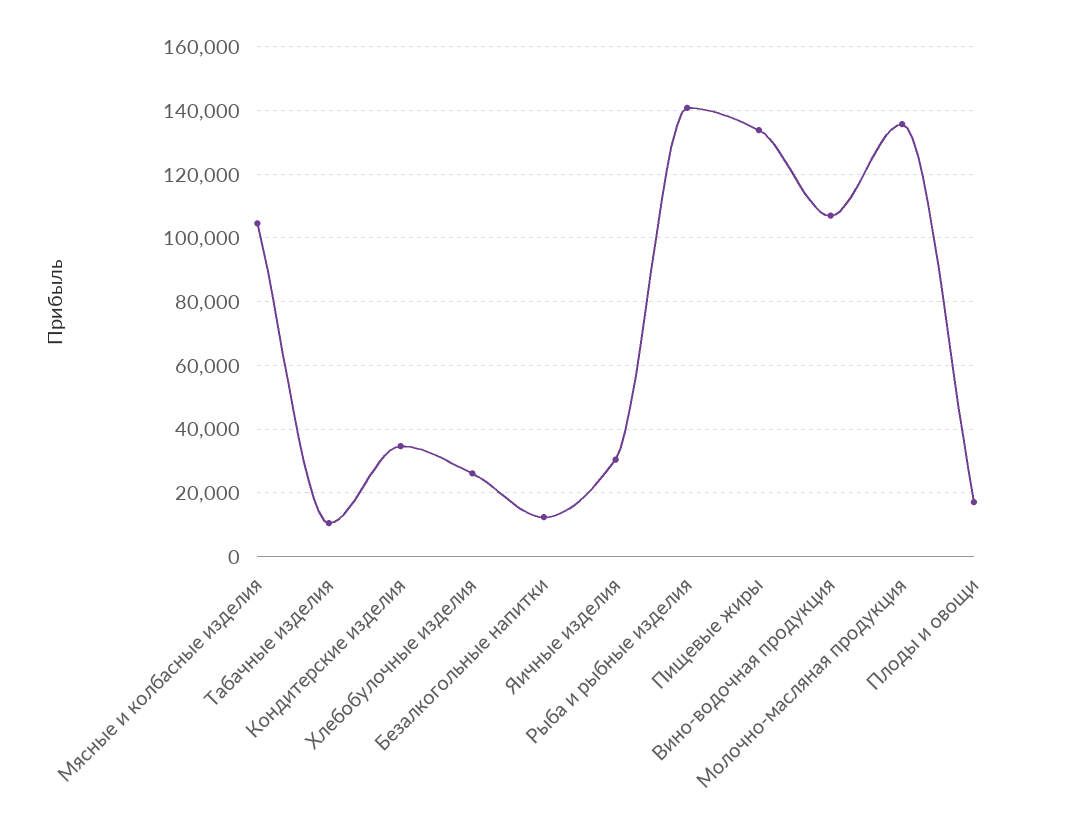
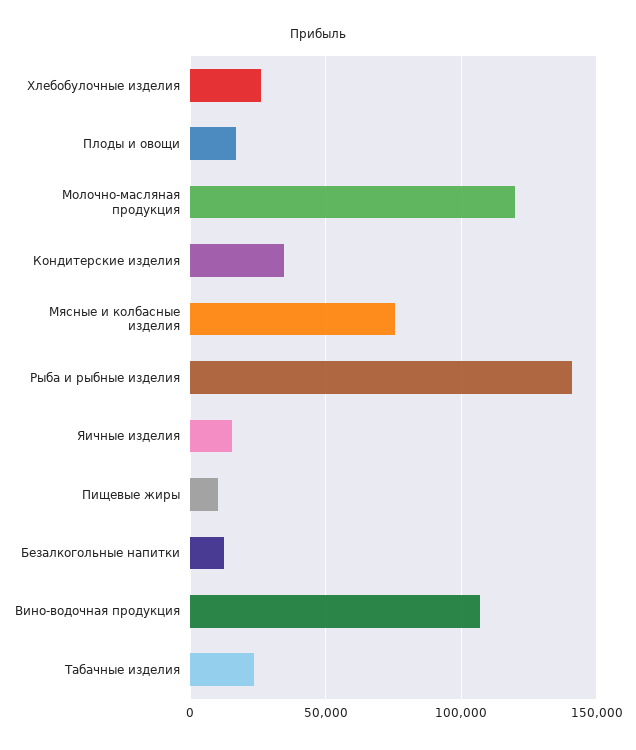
  {
-   "Мясные и колбасные изделия": 104000,
+   "Мясные и колбасные изделия": 75000,
-   "Табачные изделия": 10000,
+   "Табачные изделия": 25000,
    "Кондитерские изделия": 34000,
    "Хлебобулочные изделия": 26000,
    "Безалкогольные напитки": 12000,
-   "Яичные изделия": 30000,
+   "Яичные изделия": 15000,
    "Рыба и рыбные изделия": 140000,
-   "Пищевые жиры": 134000,
+   "Пищевые жиры": 10000,
    "Вино-водочная продукция": 108000,
-   "Молочно-масляная продукция": 136000,
+   "Молочно-масляная продукция": 120000,
    "Плоды и овощи": 18000
  }

